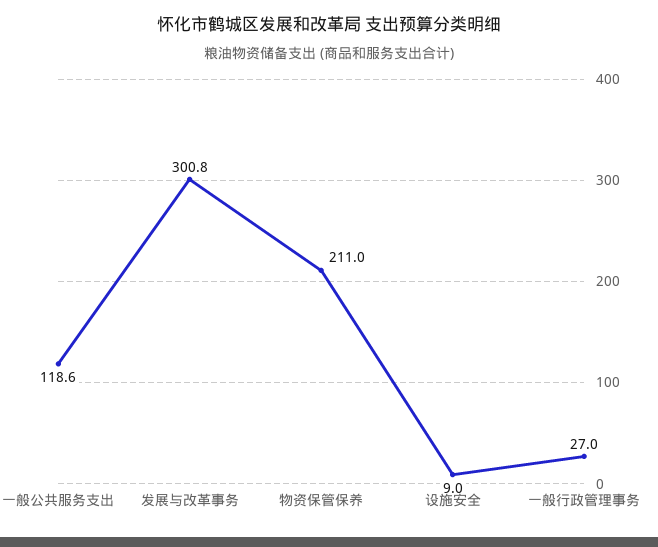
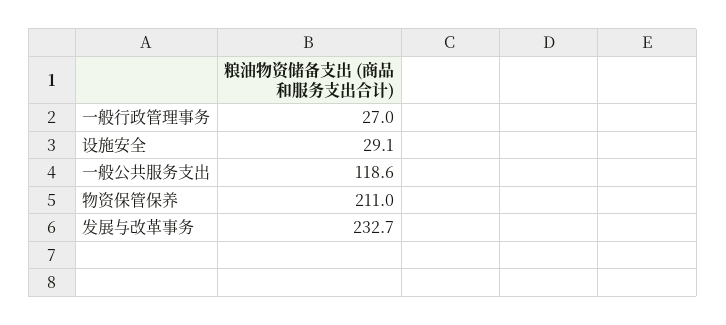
  {
    "一般公共服务支出": 118.6,
-   "发展与改革事务": 300.8,
+   "发展与改革事务": 232.7,
    "物资保管保养": 211,
-   "设施安全": 9,
+   "设施安全": 29.1,
    "一般行政管理事务": 27
  }

